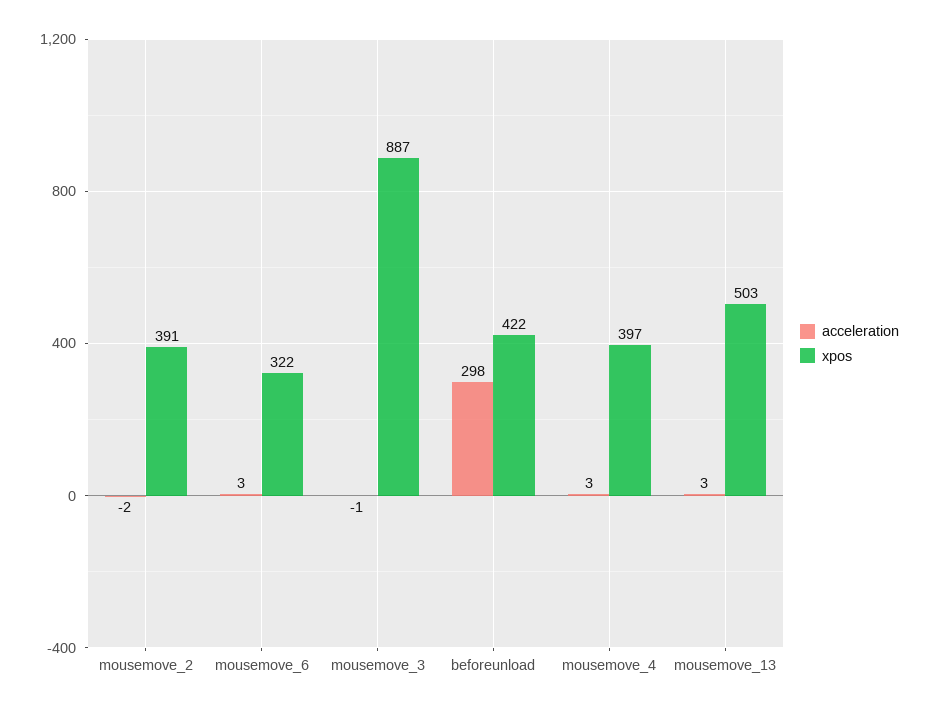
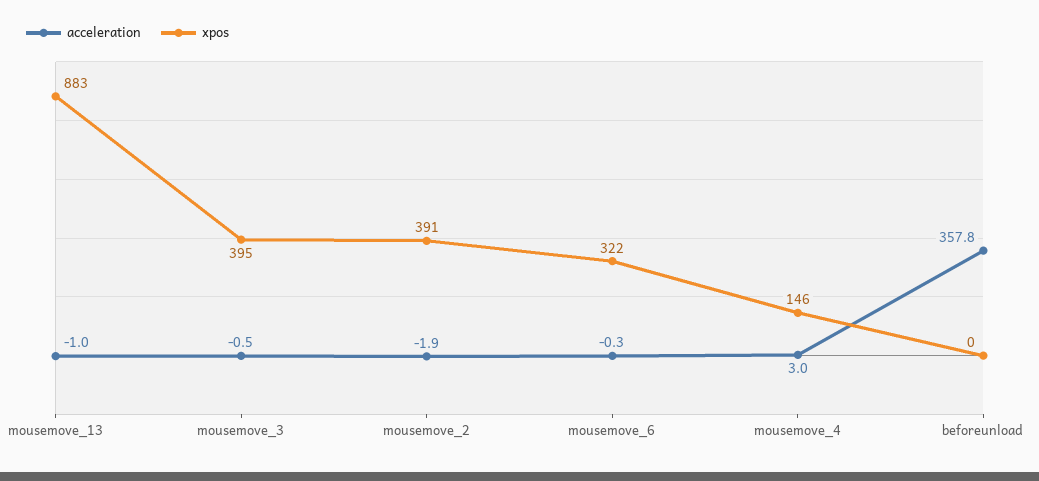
  {
    "acceleration": {
      "mousemove_2": -1.9,
-     "mousemove_6": 3,
+     "mousemove_6": -0.3,
      "mousemove_3": -0.5,
-     "beforeunload": 298,
+     "beforeunload": 357.8,
      "mousemove_4": 3,
-     "mousemove_13": 3
+     "mousemove_13": -1
    },
    "xpos": {
      "mousemove_2": 391,
      "mousemove_6": 322,
-     "mousemove_3": 887,
+     "mousemove_3": 395,
-     "beforeunload": 422,
+     "beforeunload": 0,
-     "mousemove_4": 397,
+     "mousemove_4": 146,
-     "mousemove_13": 503
+     "mousemove_13": 883
    }
  }

